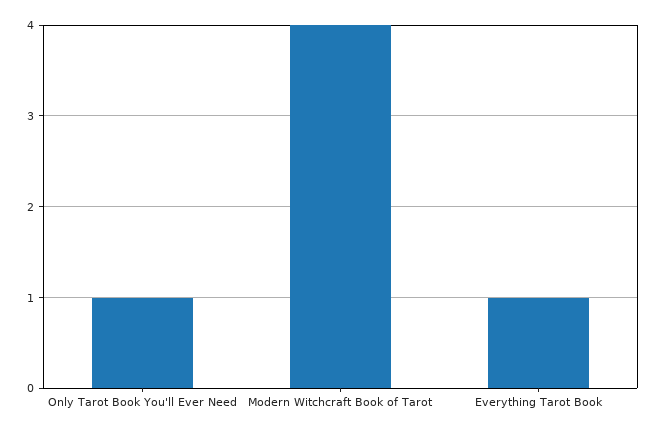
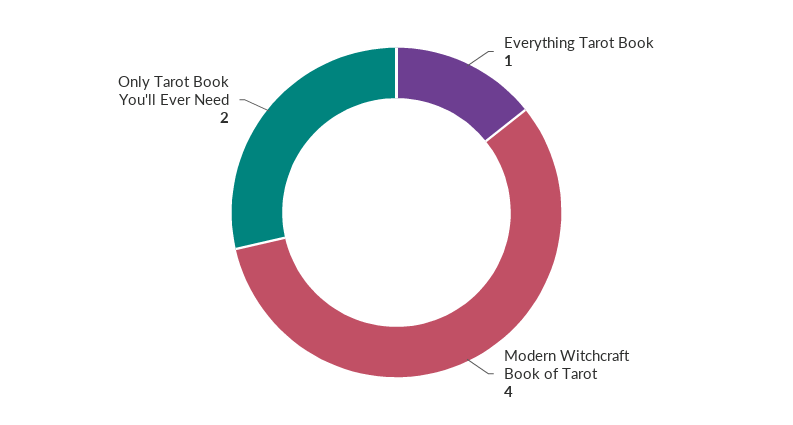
  {
-   "Only Tarot Book You'll Ever Need": 1,
+   "Only Tarot Book You'll Ever Need": 2,
    "Modern Witchcraft Book of Tarot": 4,
    "Everything Tarot Book": 1
  }

